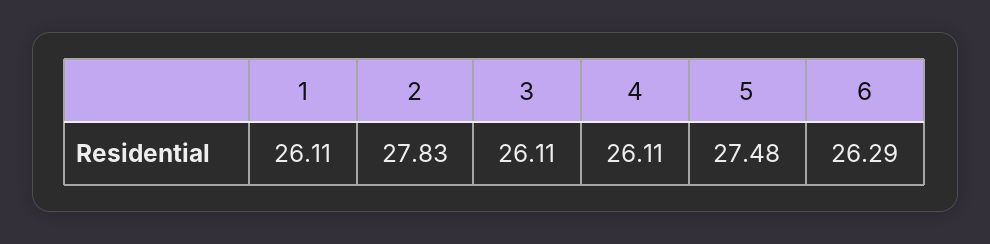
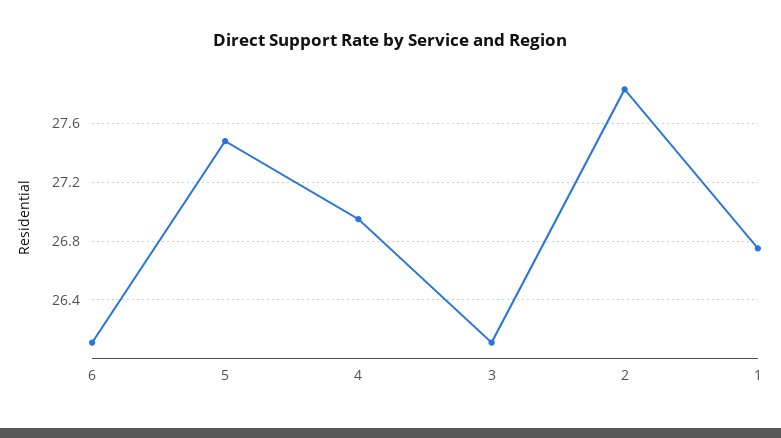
  {
-   "1": 26.11,
+   "1": 26.75,
    "2": 27.83,
    "3": 26.11,
-   "4": 26.11,
+   "4": 26.95,
    "5": 27.48,
-   "6": 26.29
+   "6": 26.1
  }

